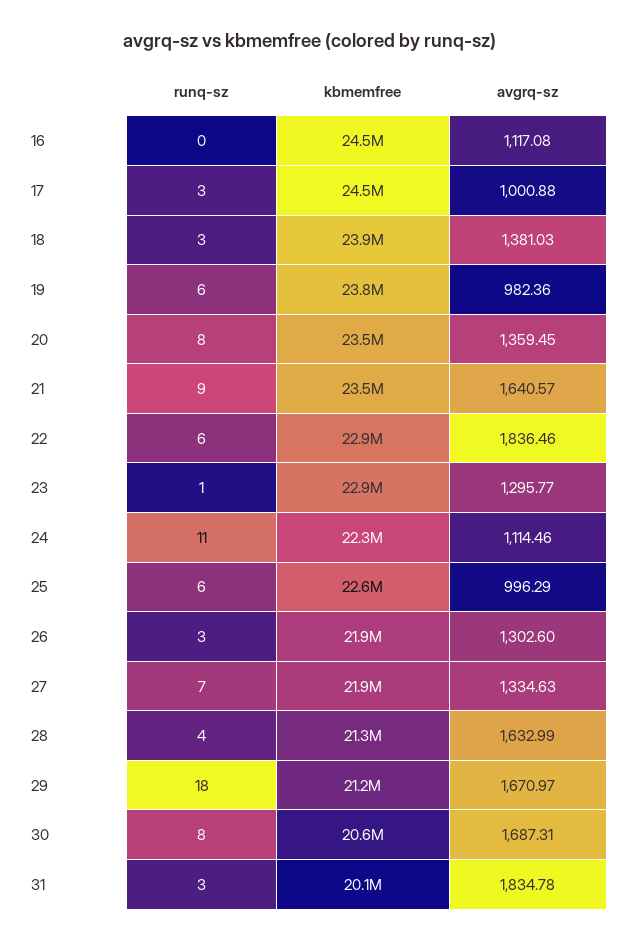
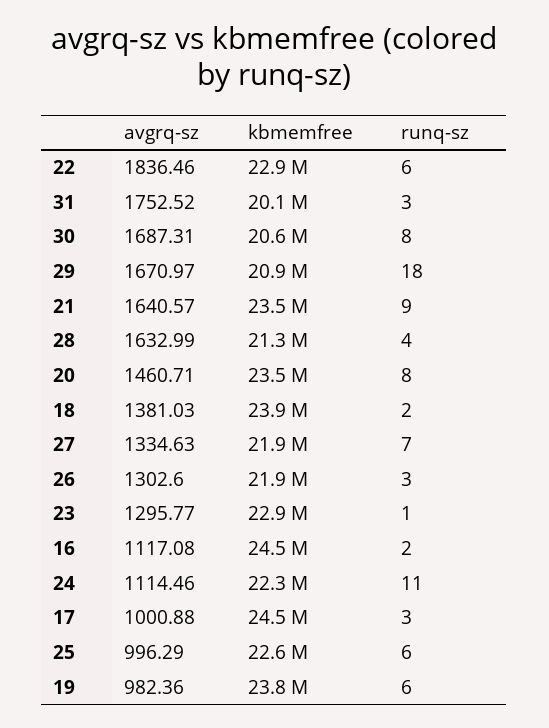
  {
    "runq-sz": {
-     "16": 0,
+     "16": 2,
      "17": 3,
-     "18": 3,
+     "18": 2,
      "19": 6,
      "20": 8,
      "21": 9,
      "22": 6,
      "23": 1,
      "24": 11,
      "25": 6,
      "26": 3,
      "27": 7,
      "28": 4,
      "29": 18,
      "30": 8,
      "31": 3
    },
    "kbmemfree": {
      "16": 24500000,
      "17": 24500000,
      "18": 23900000,
      "19": 23800000,
      "20": 23500000,
      "21": 23500000,
      "22": 22900000,
      "23": 22900000,
      "24": 22300000,
      "25": 22600000,
      "26": 21900000,
      "27": 21900000,
      "28": 21300000,
-     "29": 21200000,
+     "29": 20900000,
      "30": 20600000,
      "31": 20100000
    },
    "avgrq-sz": {
      "16": 1117.08,
      "17": 1000.88,
      "18": 1381.03,
      "19": 982.36,
-     "20": 1359.45,
+     "20": 1460.71,
      "21": 1640.57,
      "22": 1836.46,
      "23": 1295.77,
      "24": 1114.46,
      "25": 996.29,
      "26": 1302.6,
      "27": 1334.63,
      "28": 1632.99,
      "29": 1670.97,
      "30": 1687.31,
-     "31": 1834.78
+     "31": 1752.52
    }
  }

